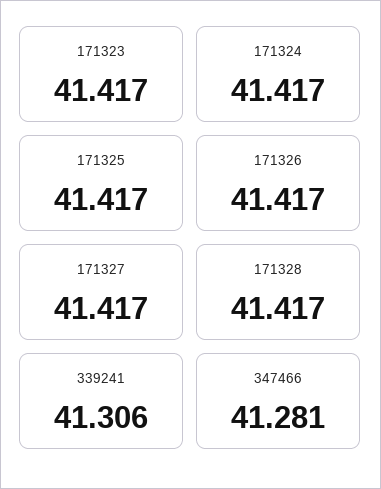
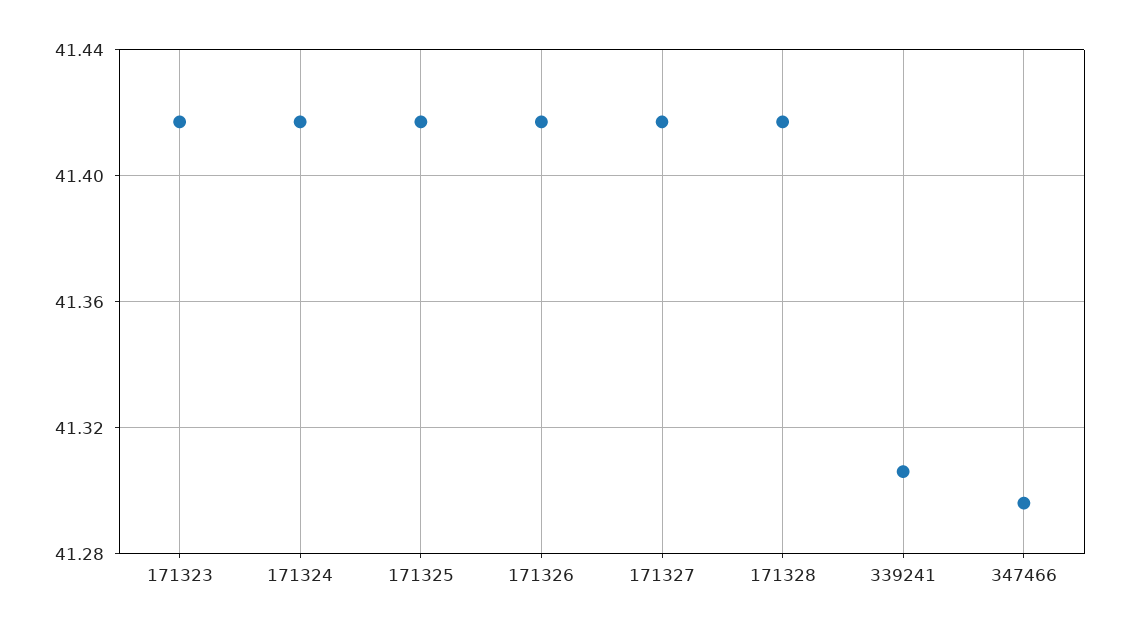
  {
    "171323": 41.417,
    "171324": 41.417,
    "171325": 41.417,
    "171326": 41.417,
    "171327": 41.417,
    "171328": 41.417,
    "339241": 41.306,
-   "347466": 41.281
+   "347466": 41.295
  }

